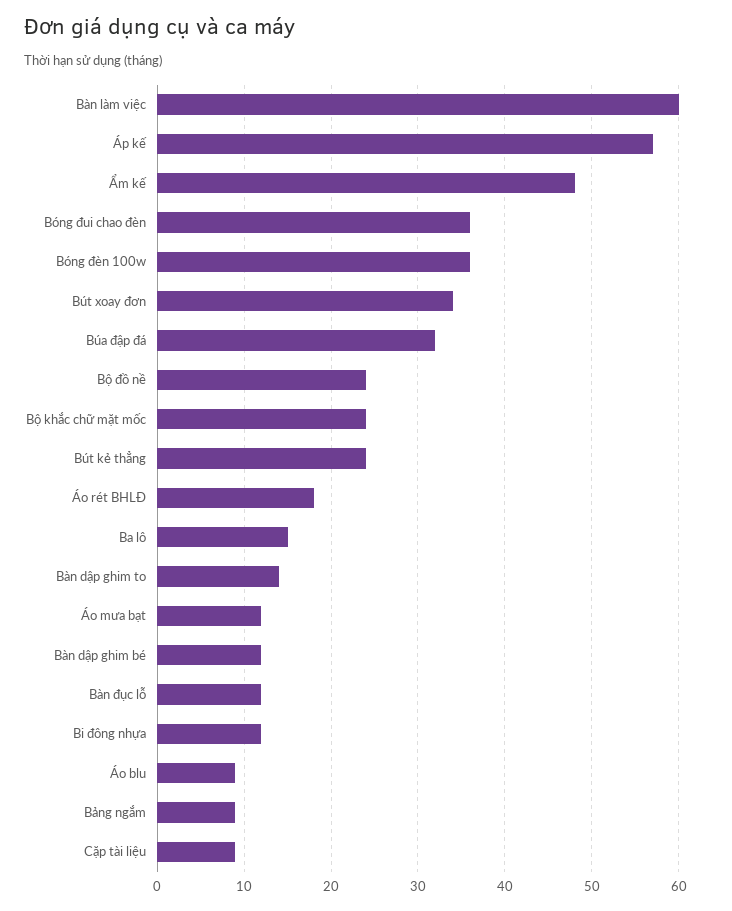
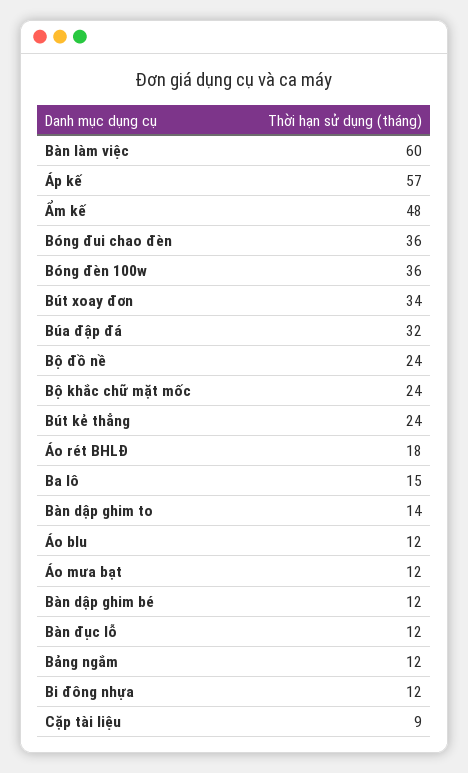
  {
    "Bàn làm việc": 60,
    "Áp kế": 57,
    "Ẩm kế": 48,
    "Bóng đui chao đèn": 36,
    "Bóng đèn 100w": 36,
    "Bút xoay đơn": 34,
    "Búa đập đá": 32,
    "Bộ đồ nề": 24,
    "Bộ khắc chữ mặt mốc": 24,
    "Bút kẻ thẳng": 24,
    "Áo rét BHLĐ": 18,
    "Ba lô": 15,
    "Bàn dập ghim to": 14,
    "Áo mưa bạt": 12,
    "Bàn dập ghim bé": 12,
    "Bàn đục lỗ": 12,
    "Bi đông nhựa": 12,
-   "Áo blu": 9,
+   "Áo blu": 12,
-   "Bảng ngắm": 9,
+   "Bảng ngắm": 12,
    "Cặp tài liệu": 9
  }

